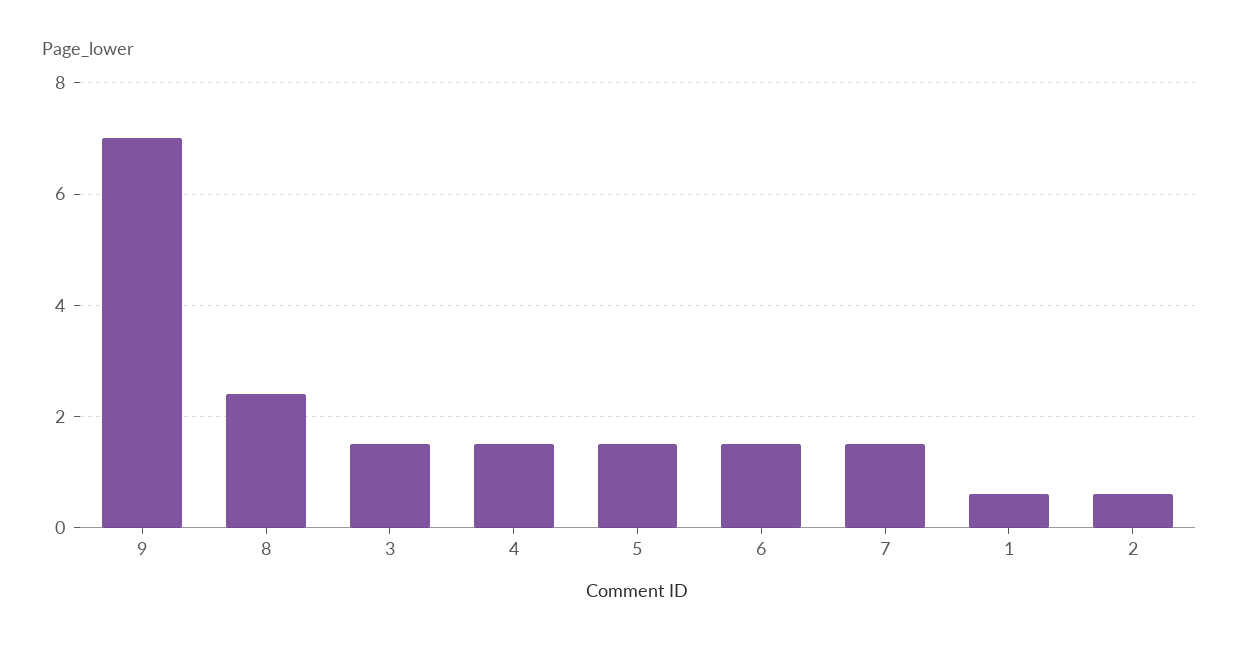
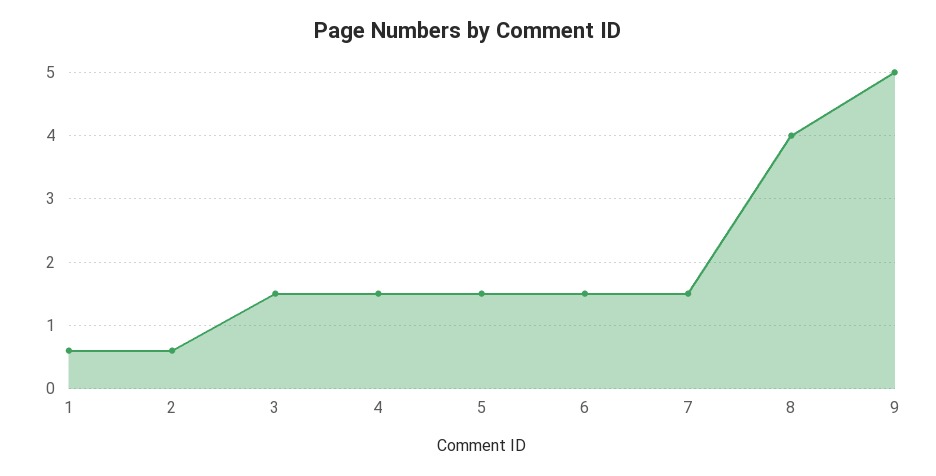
  {
-   "9": 7,
+   "9": 5,
-   "8": 2.5,
+   "8": 4,
    "3": 1.5,
    "4": 1.5,
    "5": 1.5,
    "6": 1.5,
    "7": 1.5,
    "1": 0.6,
    "2": 0.6
  }

